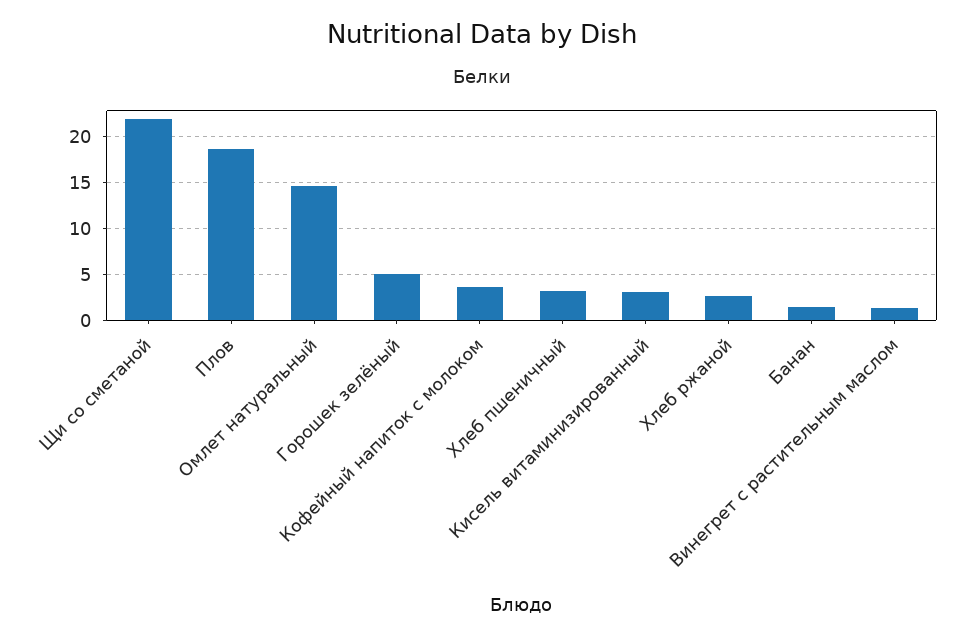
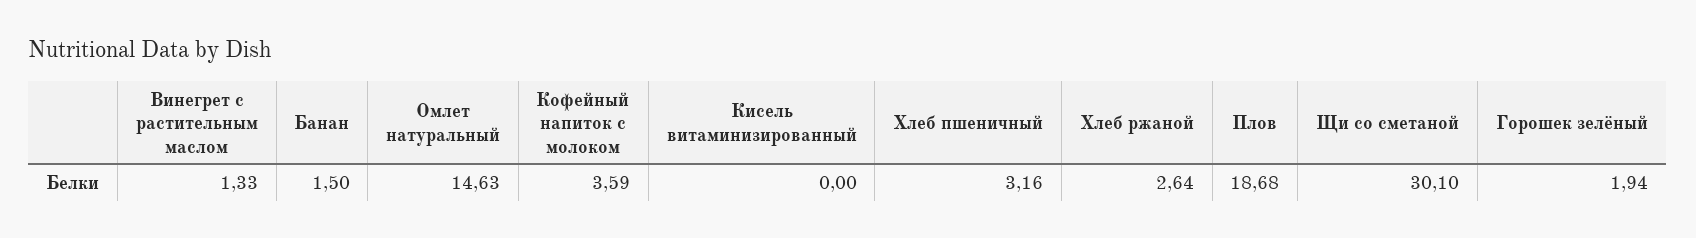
  {
-   "Щи со сметаной": 22,
+   "Щи со сметаной": 30.1,
    "Плов": 18.68,
    "Омлет натуральный": 14.63,
-   "Горошек зелёный": 5,
+   "Горошек зелёный": 1.94,
    "Кофейный напиток с молоком": 3.59,
    "Хлеб пшеничный": 3.16,
-   "Кисель витаминизированный": 3,
+   "Кисель витаминизированный": 0,
    "Хлеб ржаной": 2.64,
    "Банан": 1.5,
    "Винегрет с растительным маслом": 1.33
  }

